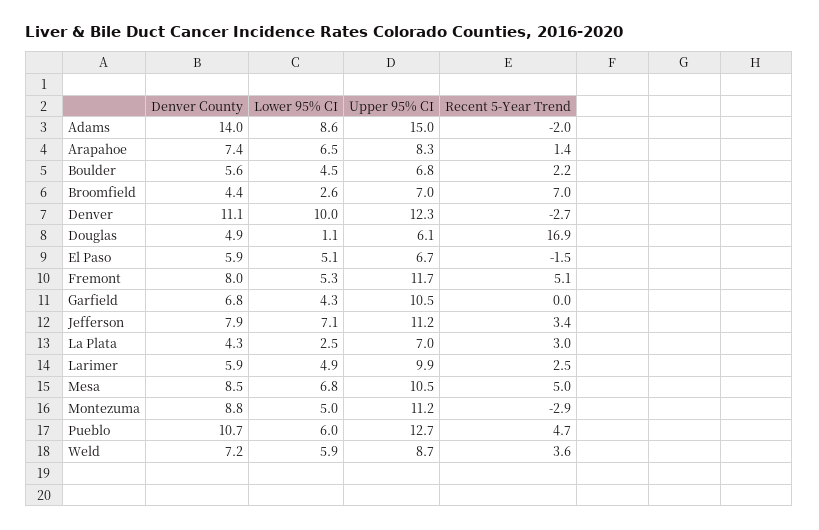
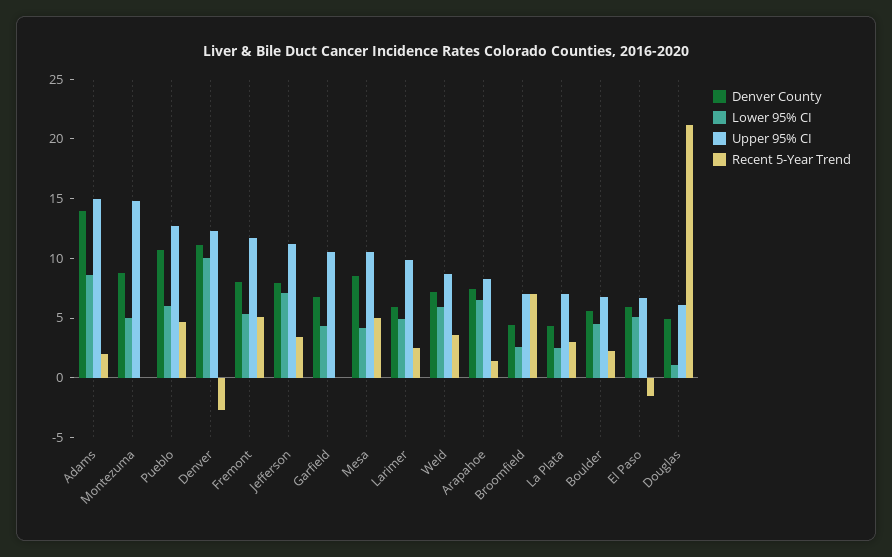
  {
    "Denver County": {
      "Adams": 14,
      "Arapahoe": 7.4,
      "Boulder": 5.6,
      "Broomfield": 4.4,
      "Denver": 11.1,
      "Douglas": 4.9,
      "El Paso": 5.9,
      "Fremont": 8,
      "Garfield": 6.8,
      "Jefferson": 7.9,
      "La Plata": 4.3,
      "Larimer": 5.9,
      "Mesa": 8.5,
      "Montezuma": 8.8,
      "Pueblo": 10.7,
      "Weld": 7.2
    },
    "Lower 95% CI": {
      "Adams": 8.6,
      "Arapahoe": 6.5,
      "Boulder": 4.5,
      "Broomfield": 2.6,
      "Denver": 10,
      "Douglas": 1.1,
      "El Paso": 5.1,
      "Fremont": 5.3,
      "Garfield": 4.3,
      "Jefferson": 7.1,
      "La Plata": 2.5,
      "Larimer": 4.9,
-     "Mesa": 6.8,
+     "Mesa": 4,
      "Montezuma": 5,
      "Pueblo": 6,
      "Weld": 5.9
    },
    "Upper 95% CI": {
      "Adams": 15,
      "Arapahoe": 8.3,
      "Boulder": 6.8,
      "Broomfield": 7,
      "Denver": 12.3,
      "Douglas": 6.1,
      "El Paso": 6.7,
      "Fremont": 11.7,
      "Garfield": 10.5,
      "Jefferson": 11.2,
      "La Plata": 7,
      "Larimer": 9.9,
      "Mesa": 10.5,
-     "Montezuma": 11.2,
+     "Montezuma": 15,
      "Pueblo": 12.7,
      "Weld": 8.7
    },
    "Recent 5-Year Trend": {
-     "Adams": -2,
+     "Adams": 2,
      "Arapahoe": 1.4,
      "Boulder": 2.2,
      "Broomfield": 7,
      "Denver": -2.7,
-     "Douglas": 16.9,
+     "Douglas": 21,
      "El Paso": -1.5,
      "Fremont": 5.1,
      "Garfield": 0,
      "Jefferson": 3.4,
      "La Plata": 3,
      "Larimer": 2.5,
      "Mesa": 5,
-     "Montezuma": -2.9,
+     "Montezuma": 0,
      "Pueblo": 4.7,
      "Weld": 3.6
    }
  }

